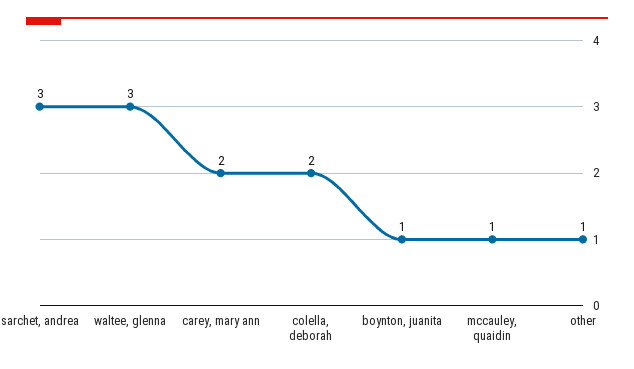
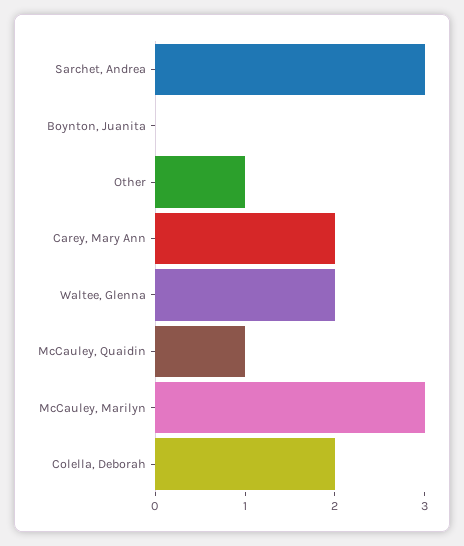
  {
    "sarchet, andrea": 3,
-   "waltee, glenna": 3,
+   "waltee, glenna": 2,
    "carey, mary ann": 2,
    "colella, deborah": 2,
-   "boynton, juanita": 1,
+   "boynton, juanita": 0,
    "mccauley, quaidin": 1,
-   "other": 1
+   "other": 1,
+   "McCauley, Marilyn": 3
  }

